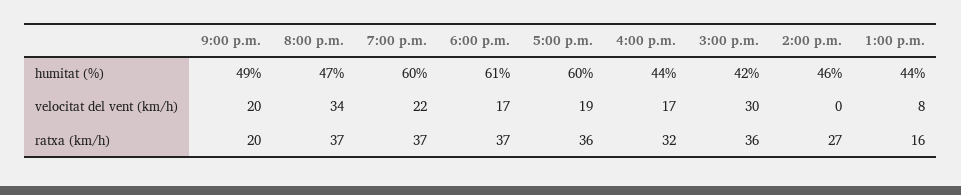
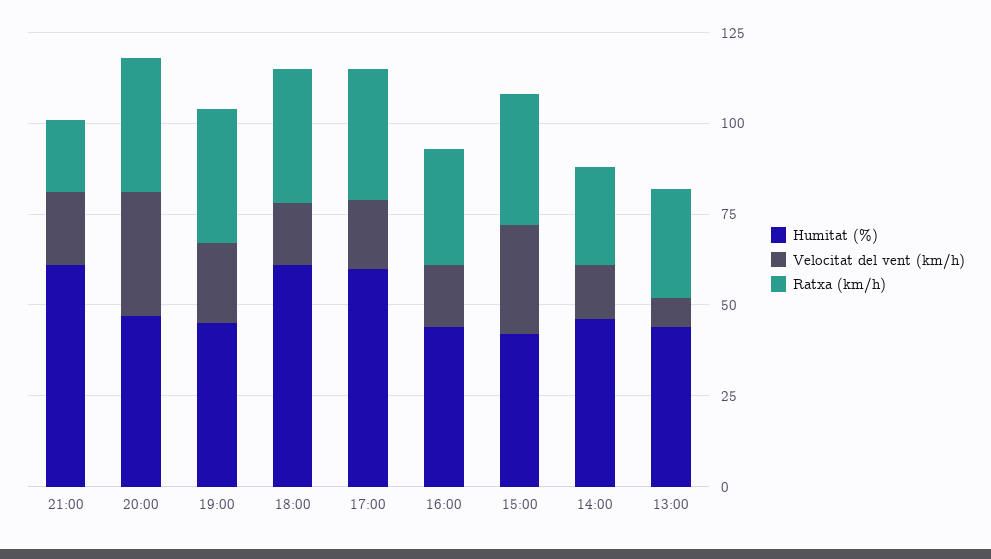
  {
    "humitat (%)": {
-     "9:00 p.m.": 49,
+     "9:00 p.m.": 60,
      "8:00 p.m.": 47,
-     "7:00 p.m.": 60,
+     "7:00 p.m.": 45,
      "6:00 p.m.": 61,
      "5:00 p.m.": 60,
      "4:00 p.m.": 44,
      "3:00 p.m.": 42,
      "2:00 p.m.": 46,
      "1:00 p.m.": 44
    },
    "velocitat del vent (km/h)": {
      "9:00 p.m.": 20,
      "8:00 p.m.": 34,
      "7:00 p.m.": 22,
      "6:00 p.m.": 17,
      "5:00 p.m.": 19,
      "4:00 p.m.": 17,
      "3:00 p.m.": 30,
-     "2:00 p.m.": 0,
+     "2:00 p.m.": 15,
      "1:00 p.m.": 8
    },
    "ratxa (km/h)": {
      "9:00 p.m.": 20,
      "8:00 p.m.": 37,
      "7:00 p.m.": 37,
      "6:00 p.m.": 37,
      "5:00 p.m.": 36,
      "4:00 p.m.": 32,
      "3:00 p.m.": 36,
      "2:00 p.m.": 27,
-     "1:00 p.m.": 16
+     "1:00 p.m.": 30
    }
  }

